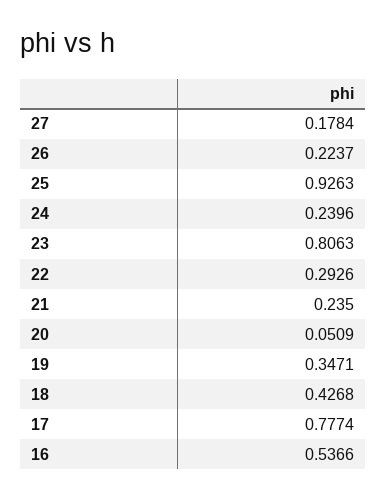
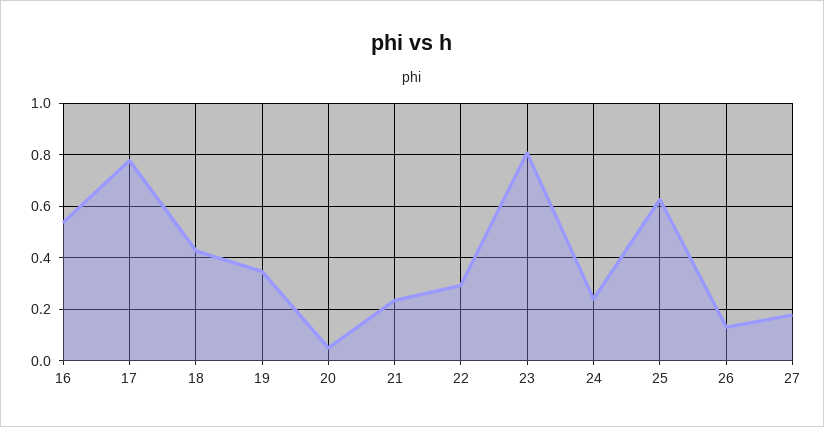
  {
    "27": 0.1784,
-   "26": 0.2237,
+   "26": 0.125,
-   "25": 0.9263,
+   "25": 0.625,
    "24": 0.2396,
    "23": 0.8063,
    "22": 0.2926,
    "21": 0.235,
    "20": 0.0509,
    "19": 0.3471,
    "18": 0.4268,
    "17": 0.7774,
    "16": 0.5366
  }

